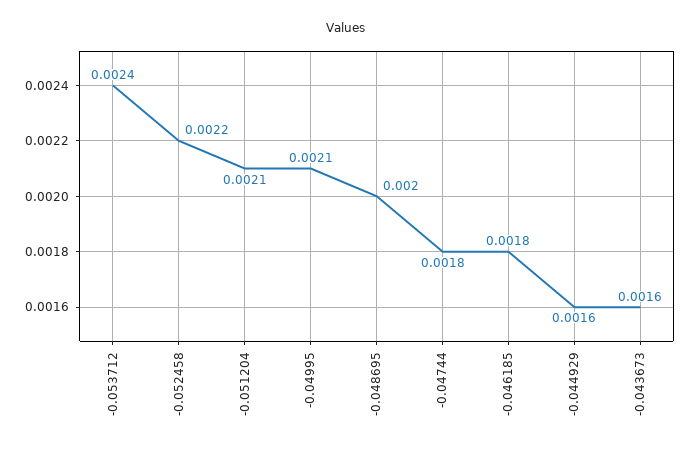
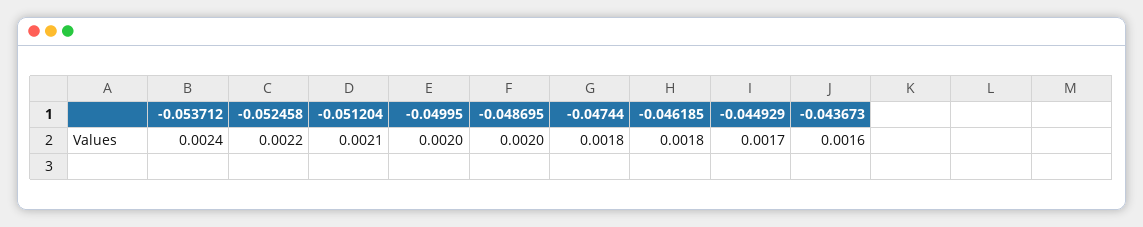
  {
    "-0.053712": 0.0024,
    "-0.052458": 0.0022,
    "-0.051204": 0.0021,
-   "-0.04995": 0.0021,
+   "-0.04995": 0.002,
    "-0.048695": 0.002,
    "-0.04744": 0.0018,
    "-0.046185": 0.0018,
-   "-0.044929": 0.0016,
+   "-0.044929": 0.0017,
    "-0.043673": 0.0016
  }

